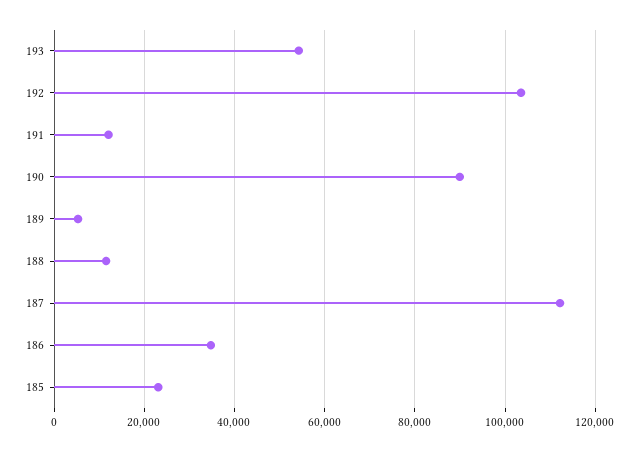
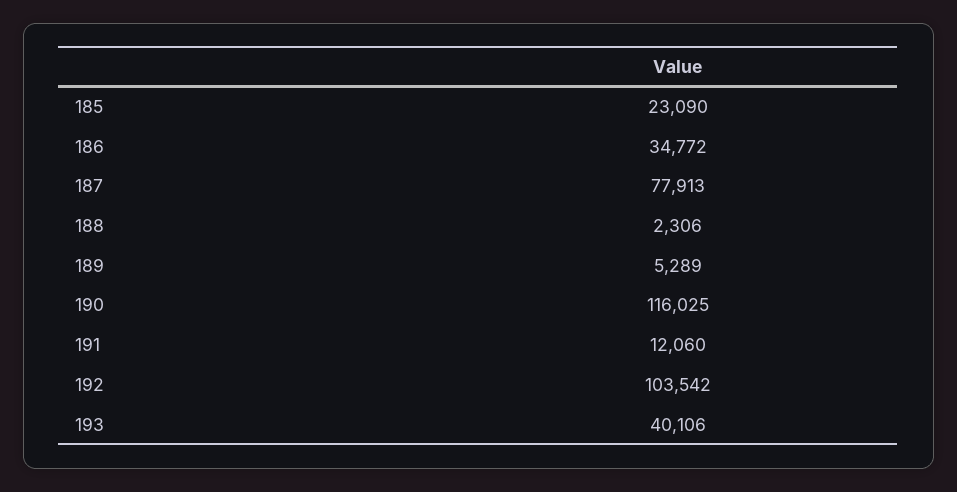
  {
-   "193": 54000,
+   "193": 40106,
    "192": 103542,
    "191": 12060,
-   "190": 90000,
+   "190": 116025,
    "189": 5289,
-   "188": 12000,
+   "188": 2306,
-   "187": 112000,
+   "187": 77913,
    "186": 34772,
    "185": 23090
  }

